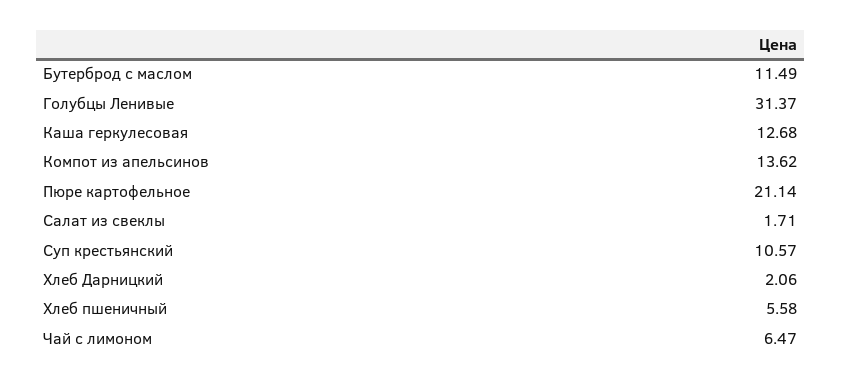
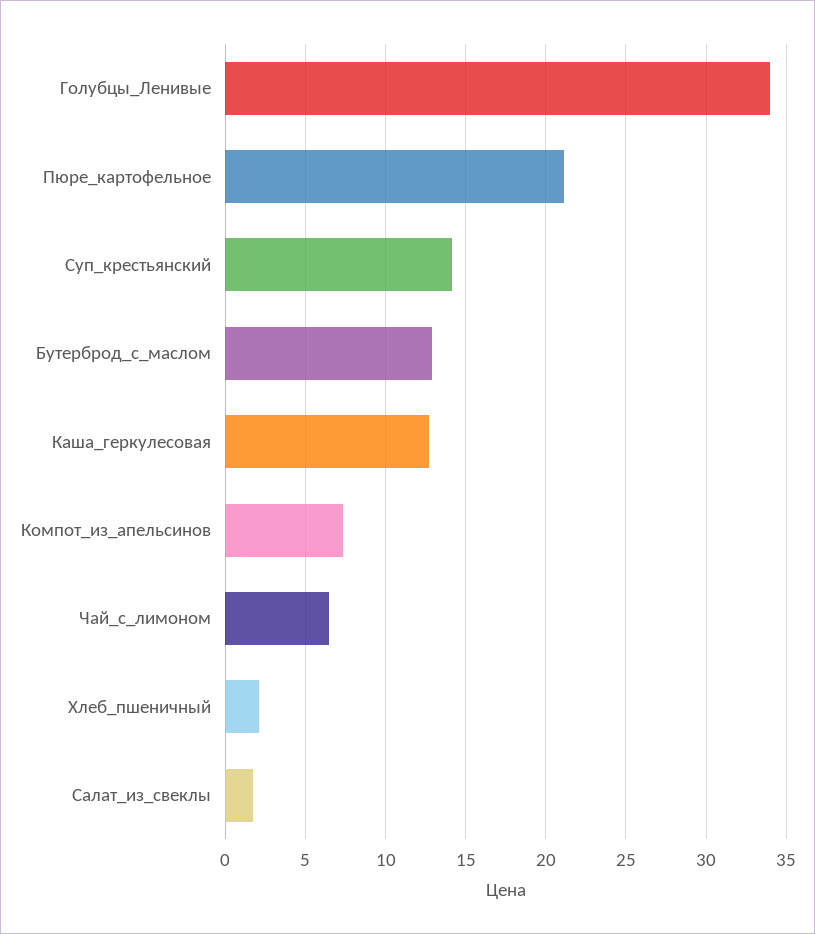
  {
-   "Бутерброд с маслом": 11.49,
+   "Бутерброд с маслом": 13,
-   "Голубцы Ленивые": 31.37,
+   "Голубцы Ленивые": 34,
    "Каша геркулесовая": 12.68,
-   "Компот из апельсинов": 13.62,
+   "Компот из апельсинов": 7.5,
    "Пюре картофельное": 21.14,
    "Салат из свеклы": 1.71,
-   "Суп крестьянский": 10.57,
+   "Суп крестьянский": 14,
-   "Хлеб Дарницкий": 2.06,
-   "Хлеб пшеничный": 5.58,
+   "Хлеб пшеничный": 2,
    "Чай с лимоном": 6.47
  }

